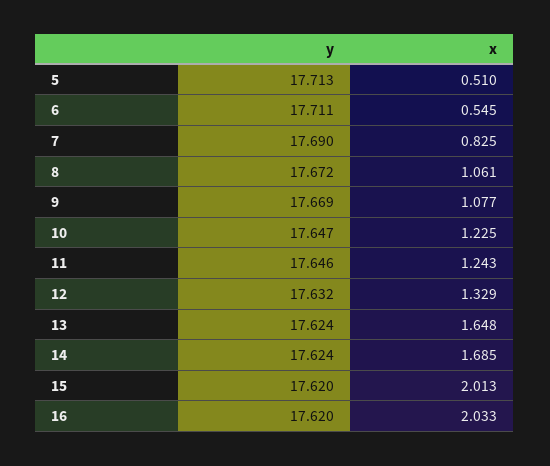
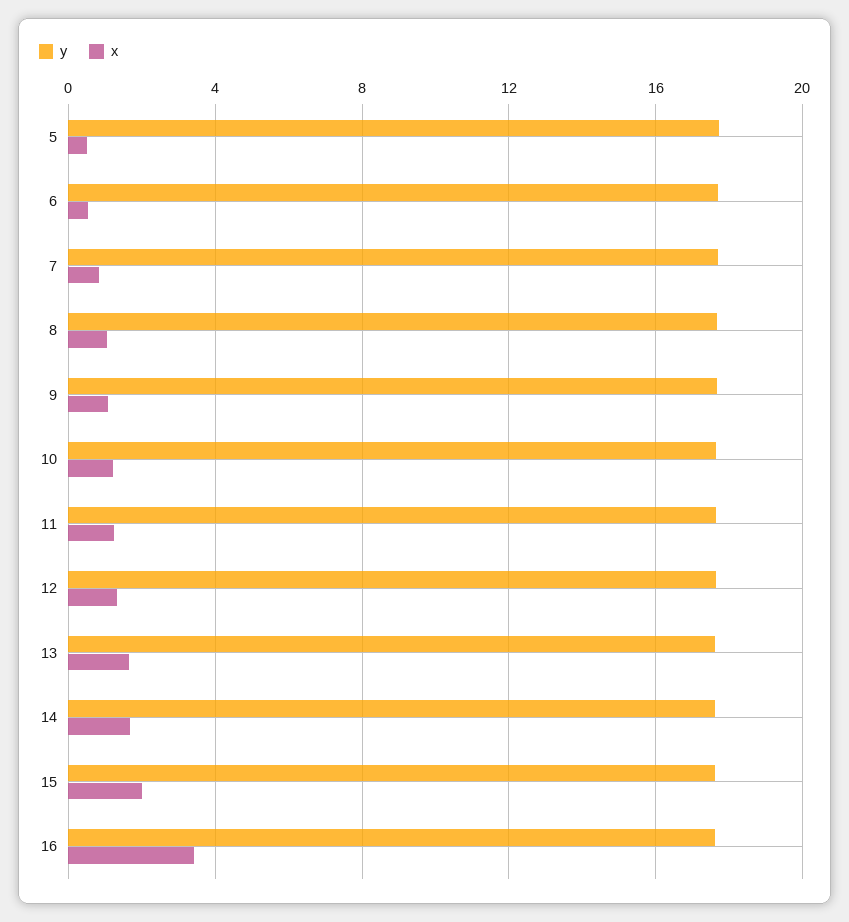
  {
    "y": {
      "5": 17.713,
      "6": 17.711,
      "7": 17.69,
      "8": 17.672,
      "9": 17.669,
      "10": 17.647,
      "11": 17.646,
      "12": 17.632,
      "13": 17.624,
      "14": 17.624,
      "15": 17.62,
      "16": 17.62
    },
    "x": {
      "5": 0.51,
      "6": 0.545,
      "7": 0.825,
      "8": 1.061,
      "9": 1.077,
      "10": 1.225,
      "11": 1.243,
      "12": 1.329,
      "13": 1.648,
      "14": 1.685,
      "15": 2.013,
-     "16": 2.033
+     "16": 3.5
    }
  }

